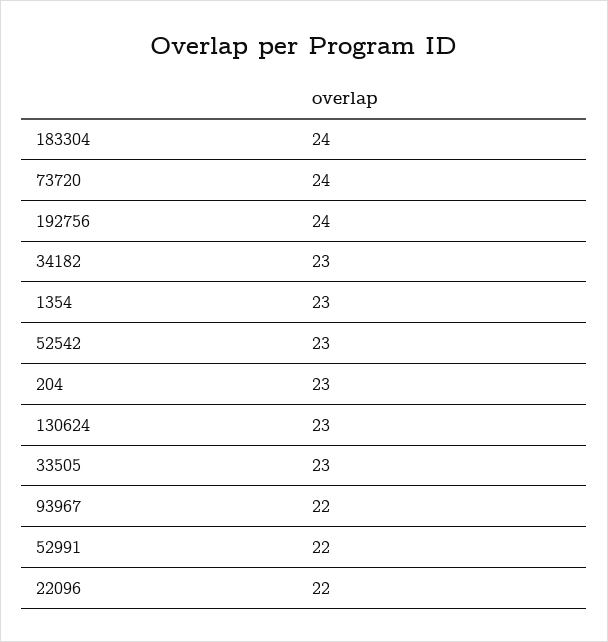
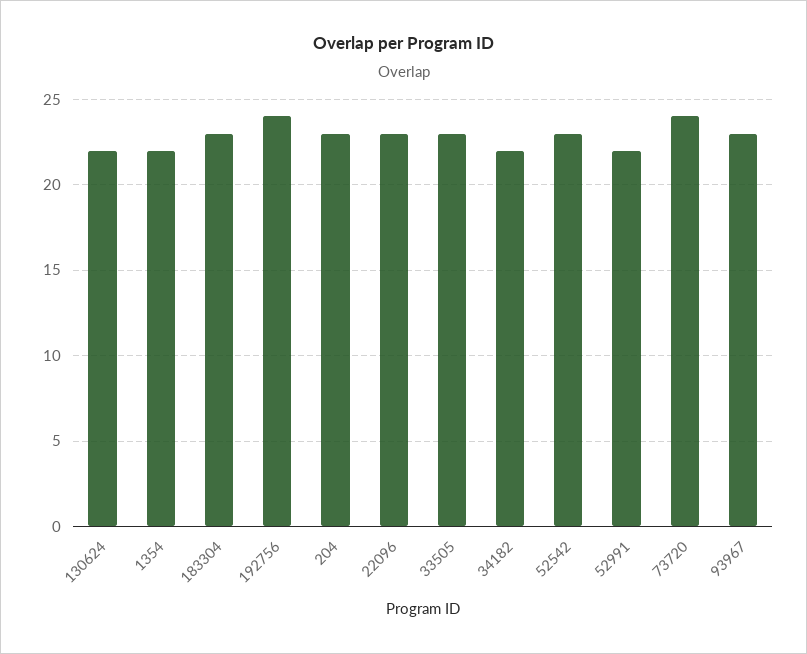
  {
-   "183304": 24,
+   "183304": 23,
    "73720": 24,
    "192756": 24,
-   "34182": 23,
+   "34182": 22,
-   "1354": 23,
+   "1354": 22,
    "52542": 23,
    "204": 23,
-   "130624": 23,
+   "130624": 22,
    "33505": 23,
-   "93967": 22,
+   "93967": 23,
    "52991": 22,
-   "22096": 22
+   "22096": 23
  }

